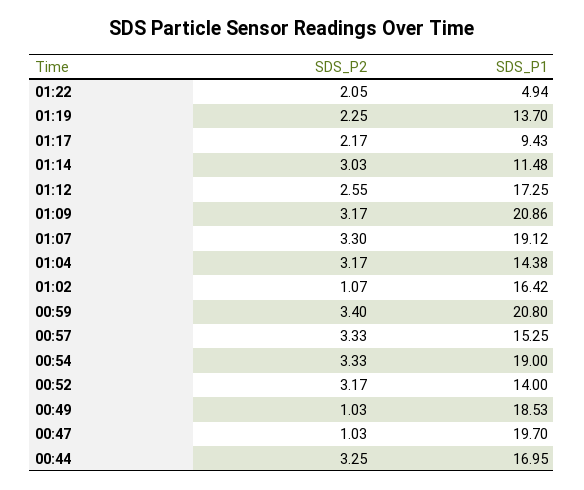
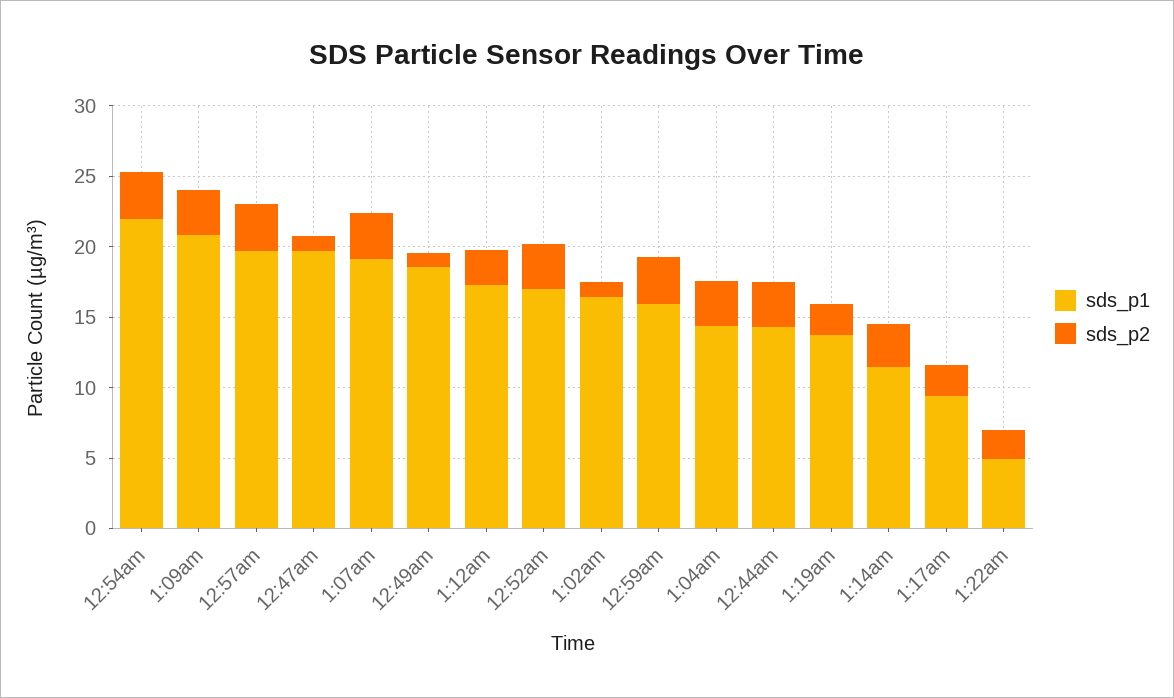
  {
    "SDS_P2": {
      "01:22": 2.05,
      "01:19": 2.25,
      "01:17": 2.17,
      "01:14": 3.03,
      "01:12": 2.55,
      "01:09": 3.17,
      "01:07": 3.3,
      "01:04": 3.17,
      "01:02": 1.07,
      "00:59": 3.4,
      "00:57": 3.33,
      "00:54": 3.33,
      "00:52": 3.17,
      "00:49": 1.03,
      "00:47": 1.03,
      "00:44": 3.25
    },
    "SDS_P1": {
      "01:22": 4.94,
      "01:19": 13.7,
      "01:17": 9.43,
      "01:14": 11.48,
      "01:12": 17.25,
      "01:09": 20.86,
      "01:07": 19.12,
      "01:04": 14.38,
      "01:02": 16.42,
-     "00:59": 20.8,
+     "00:59": 16,
-     "00:57": 15.25,
+     "00:57": 20,
-     "00:54": 19,
+     "00:54": 22,
-     "00:52": 14,
+     "00:52": 17,
      "00:49": 18.53,
      "00:47": 19.7,
-     "00:44": 16.95
+     "00:44": 14
    }
  }

